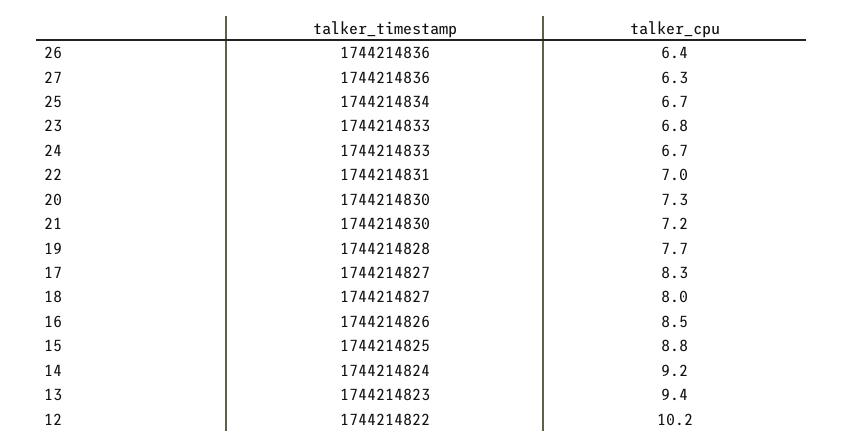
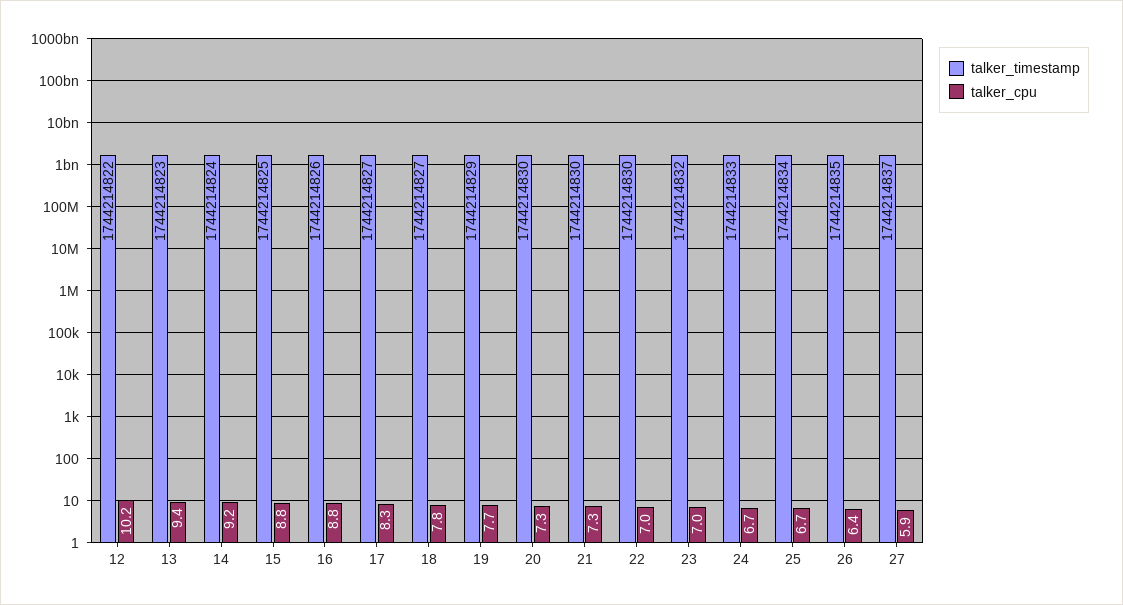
  {
    "talker_timestamp": {
-     "26": 1744214836,
+     "26": 1744214835,
-     "27": 1744214836,
+     "27": 1744214837,
      "25": 1744214834,
-     "23": 1744214833,
+     "23": 1744214832,
      "24": 1744214833,
-     "22": 1744214831,
+     "22": 1744214830,
      "20": 1744214830,
      "21": 1744214830,
-     "19": 1744214828,
+     "19": 1744214829,
      "17": 1744214827,
      "18": 1744214827,
      "16": 1744214826,
      "15": 1744214825,
      "14": 1744214824,
      "13": 1744214823,
      "12": 1744214822
    },
    "talker_cpu": {
      "26": 6.4,
-     "27": 6.3,
+     "27": 5.9,
      "25": 6.7,
-     "23": 6.8,
+     "23": 7,
      "24": 6.7,
      "22": 7,
      "20": 7.3,
-     "21": 7.2,
+     "21": 7.3,
      "19": 7.7,
      "17": 8.3,
-     "18": 8,
+     "18": 7.8,
-     "16": 8.5,
+     "16": 8.8,
      "15": 8.8,
      "14": 9.2,
      "13": 9.4,
      "12": 10.2
    }
  }

